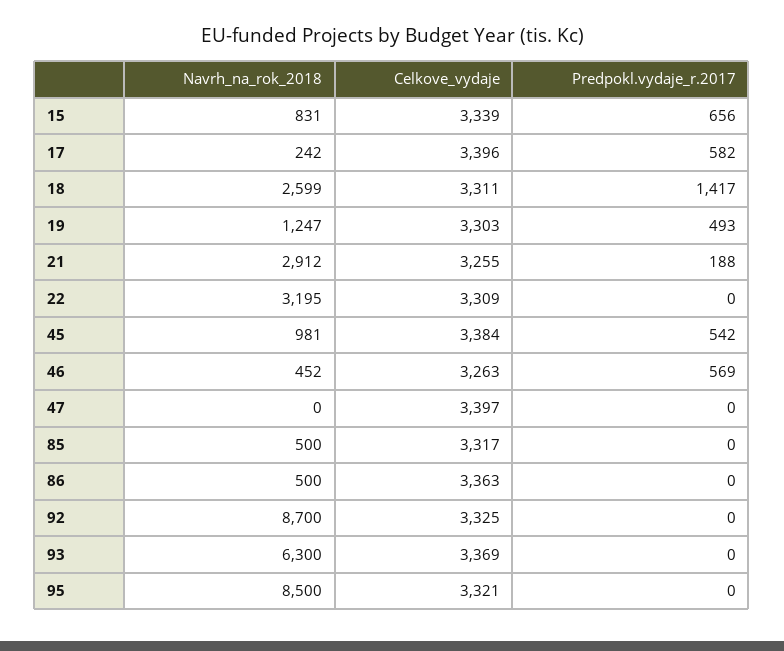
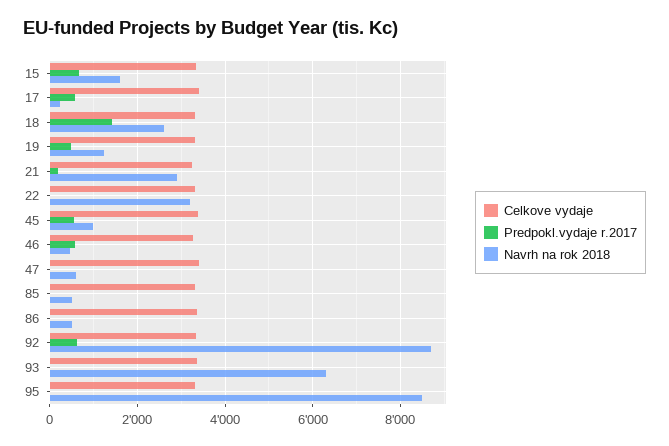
  {
    "Navrh_na_rok_2018": {
-     "15": 831,
+     "15": 1600,
      "17": 242,
      "18": 2599,
      "19": 1247,
      "21": 2912,
      "22": 3195,
      "45": 981,
      "46": 452,
-     "47": 0,
+     "47": 600,
      "85": 500,
      "86": 500,
      "92": 8700,
      "93": 6300,
      "95": 8500
    },
    "Celkove_vydaje": {
      "15": 3339,
      "17": 3396,
      "18": 3311,
      "19": 3303,
      "21": 3255,
      "22": 3309,
      "45": 3384,
      "46": 3263,
      "47": 3397,
      "85": 3317,
      "86": 3363,
      "92": 3325,
      "93": 3369,
      "95": 3321
    },
    "Predpokl.vydaje_r.2017": {
      "15": 656,
      "17": 582,
      "18": 1417,
      "19": 493,
      "21": 188,
      "22": 0,
      "45": 542,
      "46": 569,
      "47": 0,
      "85": 0,
      "86": 0,
-     "92": 0,
+     "92": 600,
      "93": 0,
      "95": 0
    }
  }

